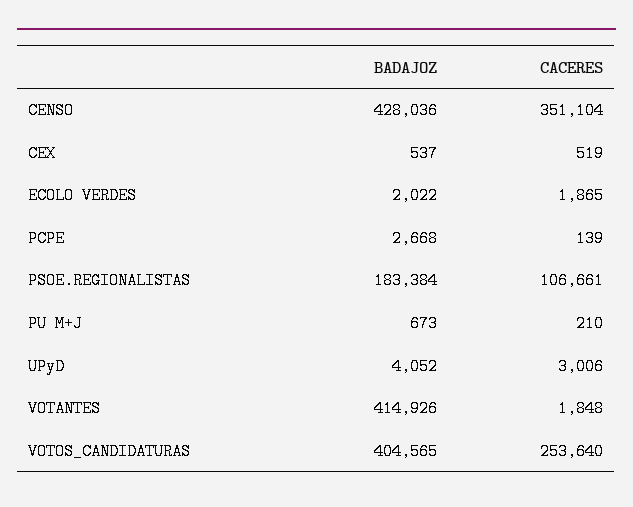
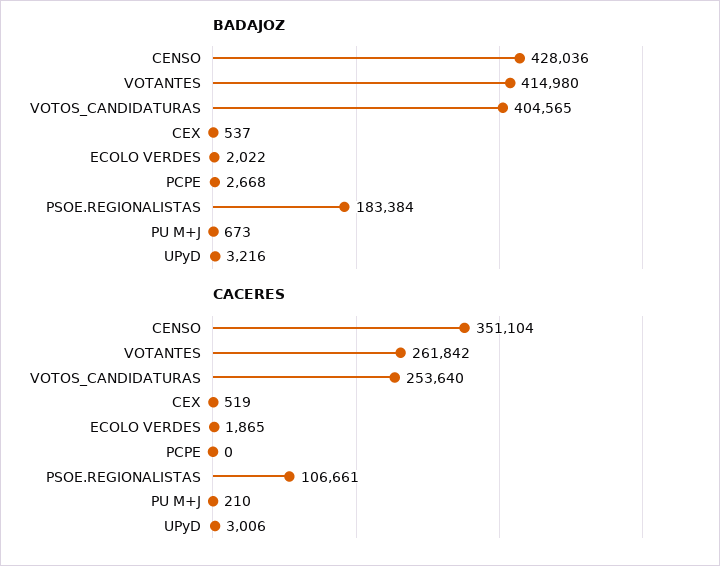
  {
    "BADAJOZ": {
      "CENSO": 428036,
      "CEX": 537,
      "ECOLO VERDES": 2022,
      "PCPE": 2668,
      "PSOE.REGIONALISTAS": 183384,
      "PU M+J": 673,
-     "UPyD": 4052,
+     "UPyD": 3216,
-     "VOTANTES": 414926,
+     "VOTANTES": 414980,
      "VOTOS_CANDIDATURAS": 404565
    },
    "CACERES": {
      "CENSO": 351104,
      "CEX": 519,
      "ECOLO VERDES": 1865,
-     "PCPE": 139,
+     "PCPE": 0,
      "PSOE.REGIONALISTAS": 106661,
      "PU M+J": 210,
      "UPyD": 3006,
-     "VOTANTES": 1848,
+     "VOTANTES": 261842,
      "VOTOS_CANDIDATURAS": 253640
    }
  }

